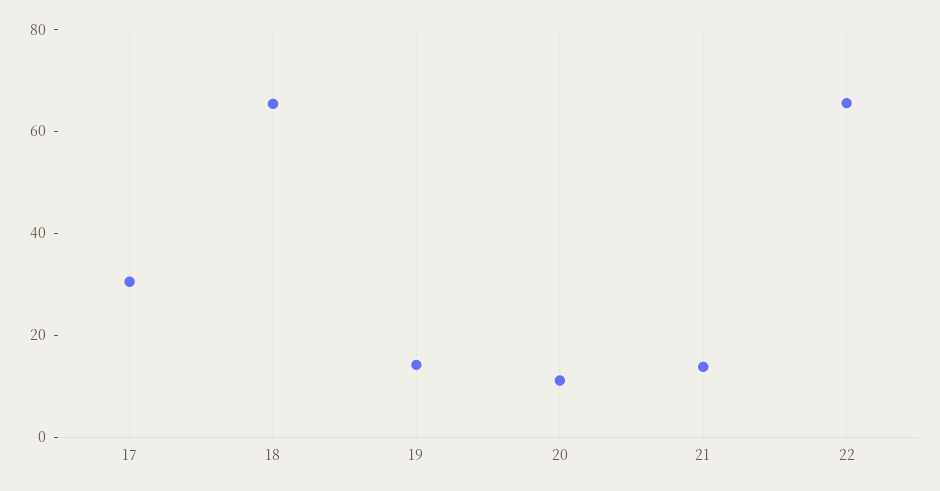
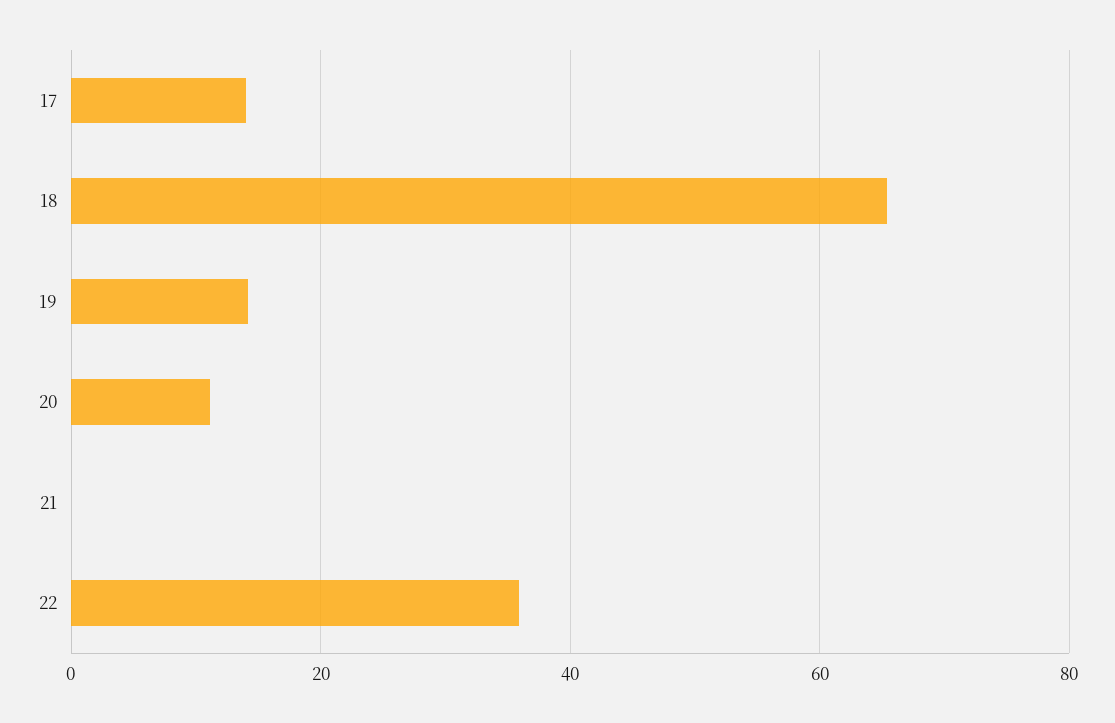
  {
-   "17": 30,
+   "17": 14,
    "18": 66,
    "19": 14,
    "20": 12,
-   "21": 15,
+   "21": 0,
-   "22": 65
+   "22": 36
  }

